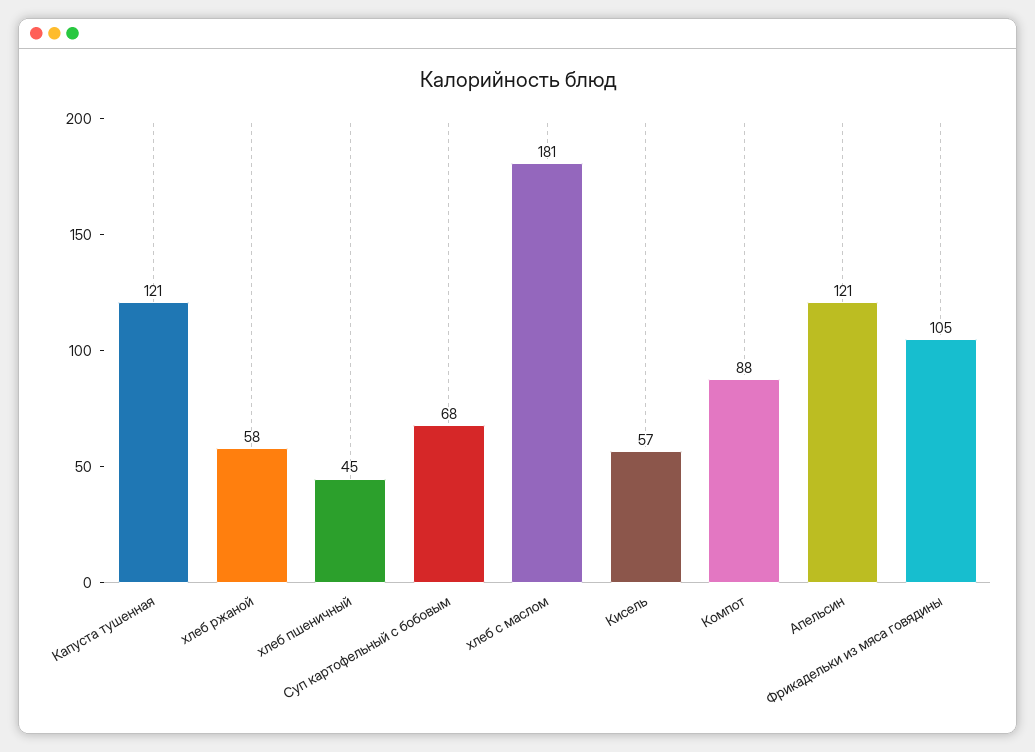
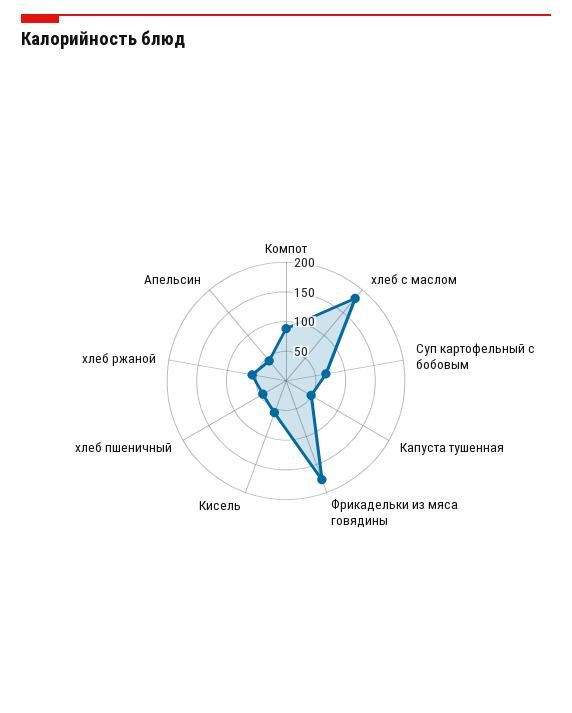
  {
-   "Капуста тушенная": 121,
+   "Капуста тушенная": 50,
    "хлеб ржаной": 58,
    "хлеб пшеничный": 45,
    "Суп картофельный с бобовым": 68,
    "хлеб с маслом": 181,
    "Кисель": 57,
    "Компот": 88,
-   "Апельсин": 121,
+   "Апельсин": 50,
-   "Фрикадельки из мяса говядины": 105
+   "Фрикадельки из мяса говядины": 175
  }

